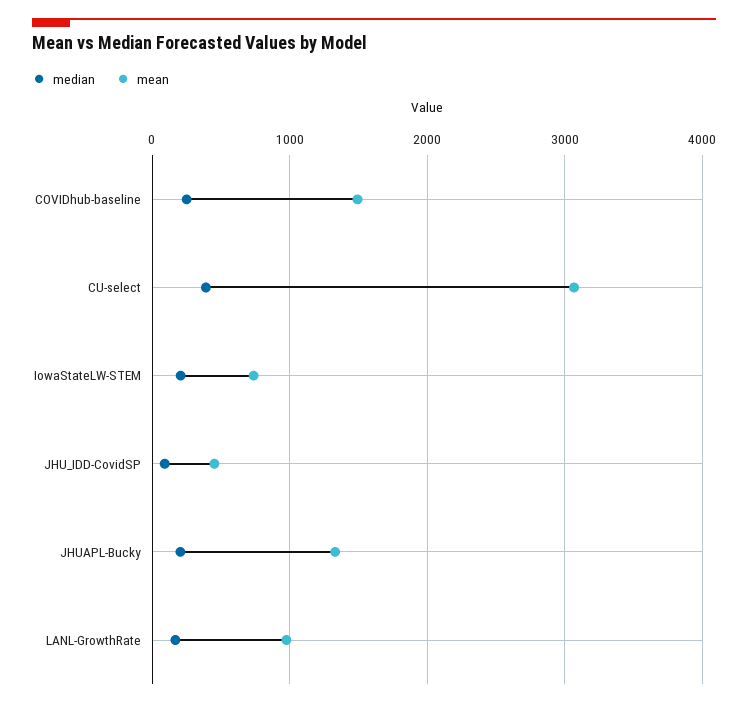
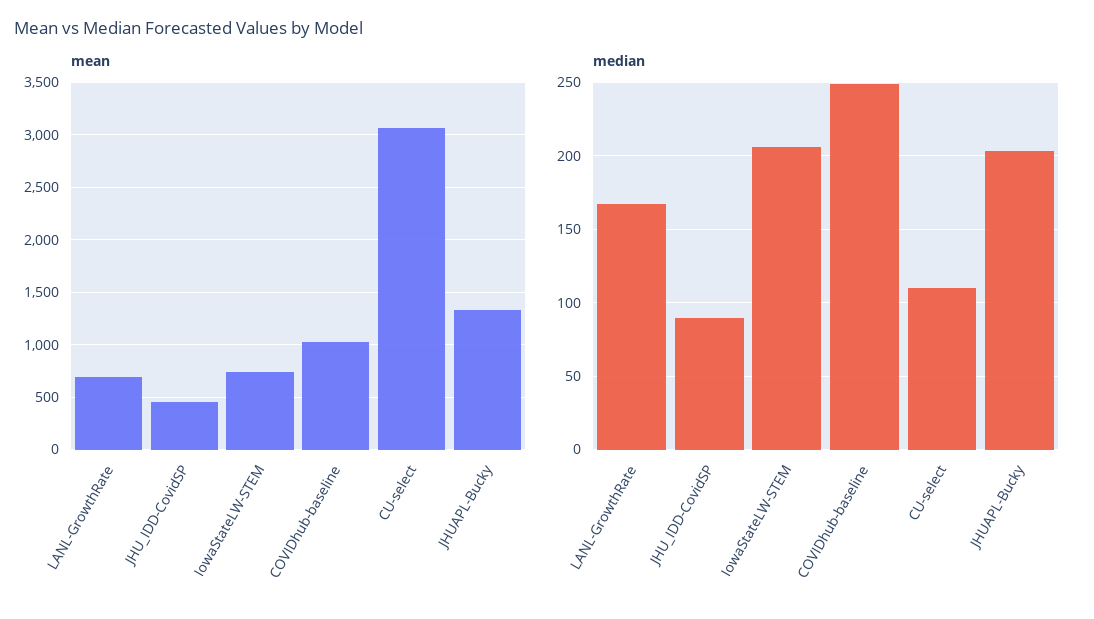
  {
    "median": {
      "COVIDhub-baseline": 250,
-     "CU-select": 400,
+     "CU-select": 110,
      "IowaStateLW-STEM": 205,
      "JHU_IDD-CovidSP": 90,
      "JHUAPL-Bucky": 205,
      "LANL-GrowthRate": 165
    },
    "mean": {
-     "COVIDhub-baseline": 1500,
+     "COVIDhub-baseline": 1000,
      "CU-select": 3100,
      "IowaStateLW-STEM": 700,
      "JHU_IDD-CovidSP": 500,
      "JHUAPL-Bucky": 1300,
-     "LANL-GrowthRate": 1000
+     "LANL-GrowthRate": 700
    }
  }

